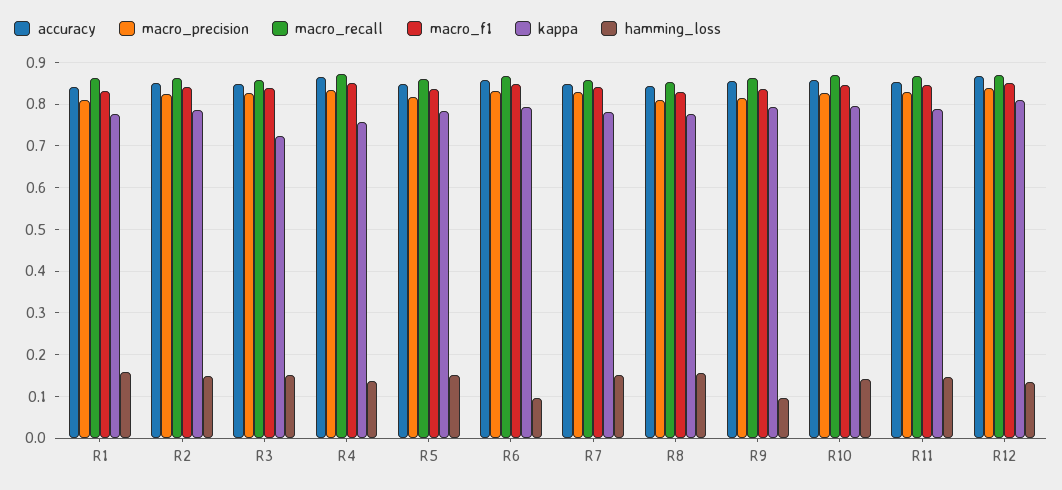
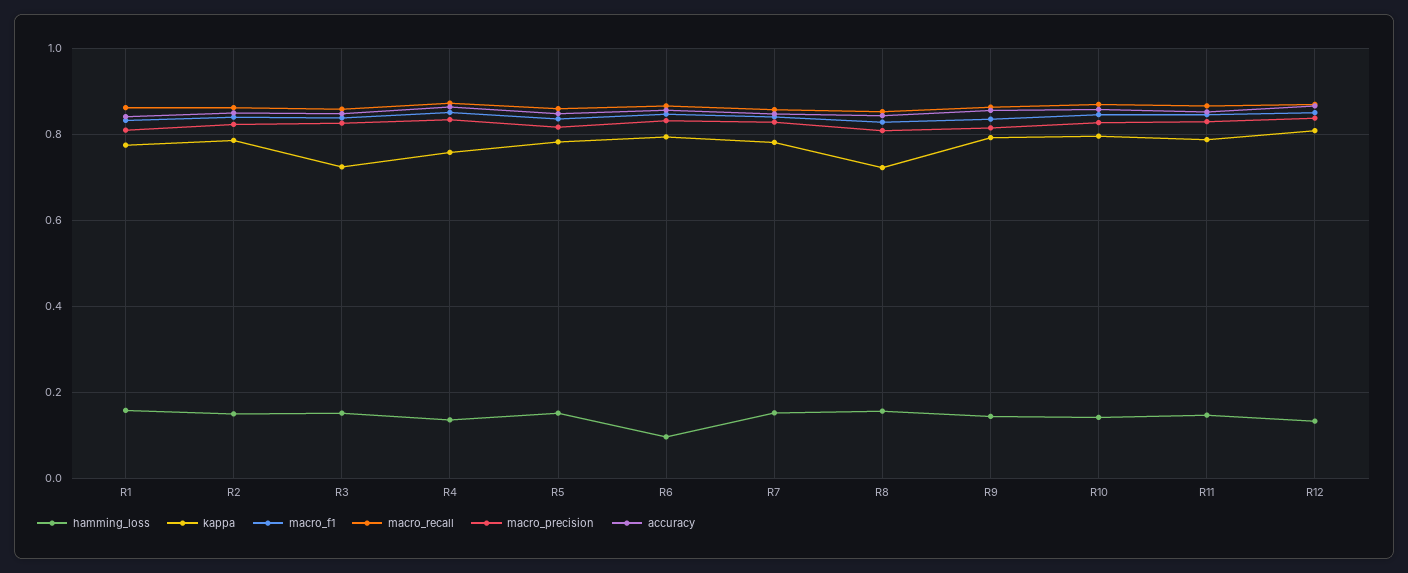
  {
    "accuracy": {
      "R1": 0.84,
      "R2": 0.86,
      "R3": 0.84,
      "R4": 0.86,
      "R5": 0.84,
      "R6": 0.86,
      "R7": 0.84,
      "R8": 0.84,
      "R9": 0.86,
      "R10": 0.86,
      "R11": 0.86,
      "R12": 0.86
    },
    "macro_precision": {
      "R1": 0.82,
      "R2": 0.82,
      "R3": 0.82,
      "R4": 0.84,
      "R5": 0.82,
      "R6": 0.84,
      "R7": 0.82,
      "R8": 0.8,
      "R9": 0.82,
      "R10": 0.82,
      "R11": 0.82,
      "R12": 0.84
    },
    "macro_recall": {
      "R1": 0.86,
      "R2": 0.86,
      "R3": 0.86,
      "R4": 0.88,
      "R5": 0.86,
      "R6": 0.86,
      "R7": 0.86,
      "R8": 0.86,
      "R9": 0.86,
      "R10": 0.88,
      "R11": 0.86,
      "R12": 0.86
    },
    "macro_f1": {
      "R1": 0.84,
      "R2": 0.84,
      "R3": 0.84,
      "R4": 0.86,
      "R5": 0.84,
      "R6": 0.84,
      "R7": 0.84,
      "R8": 0.82,
      "R9": 0.84,
      "R10": 0.84,
      "R11": 0.84,
      "R12": 0.86
    },
    "kappa": {
      "R1": 0.78,
      "R2": 0.78,
      "R3": 0.72,
      "R4": 0.76,
      "R5": 0.78,
      "R6": 0.8,
      "R7": 0.78,
-     "R8": 0.78,
+     "R8": 0.72,
      "R9": 0.8,
      "R10": 0.8,
      "R11": 0.78,
      "R12": 0.8
    },
    "hamming_loss": {
      "R1": 0.16,
      "R2": 0.16,
      "R3": 0.16,
      "R4": 0.14,
      "R5": 0.16,
      "R6": 0.1,
      "R7": 0.16,
      "R8": 0.16,
-     "R9": 0.1,
+     "R9": 0.14,
      "R10": 0.14,
      "R11": 0.14,
      "R12": 0.14
    }
  }

